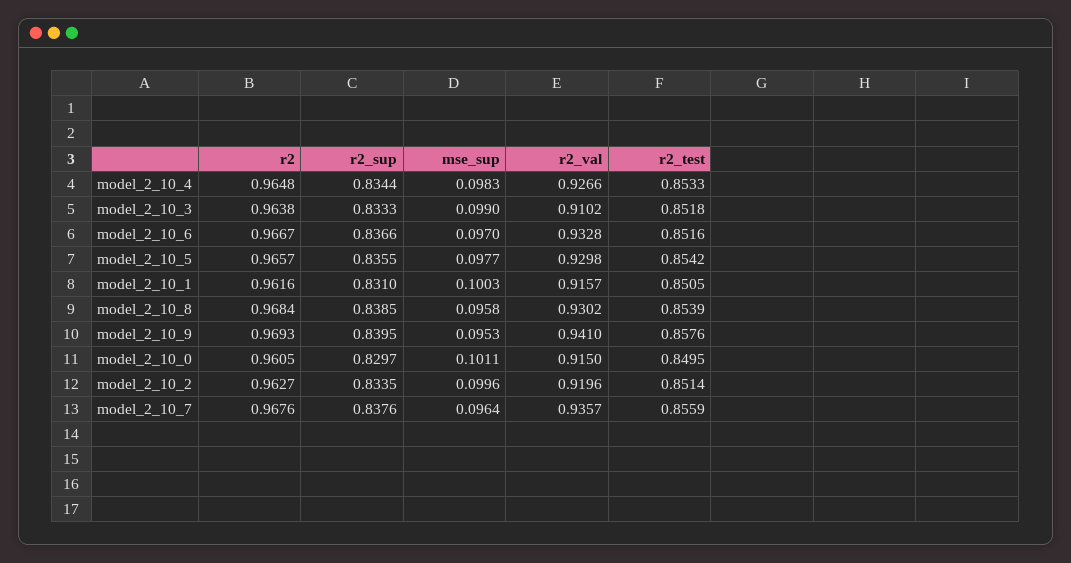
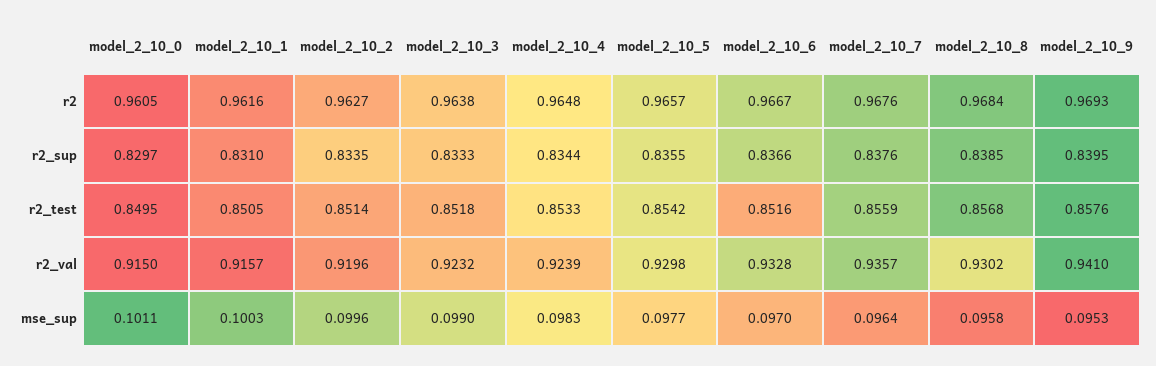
  {
    "r2": {
      "model_2_10_4": 0.9648,
      "model_2_10_3": 0.9638,
      "model_2_10_6": 0.9667,
      "model_2_10_5": 0.9657,
      "model_2_10_1": 0.9616,
      "model_2_10_8": 0.9684,
      "model_2_10_9": 0.9693,
      "model_2_10_0": 0.9605,
      "model_2_10_2": 0.9627,
      "model_2_10_7": 0.9676
    },
    "r2_sup": {
      "model_2_10_4": 0.8344,
      "model_2_10_3": 0.8333,
      "model_2_10_6": 0.8366,
      "model_2_10_5": 0.8355,
      "model_2_10_1": 0.831,
      "model_2_10_8": 0.8385,
      "model_2_10_9": 0.8395,
      "model_2_10_0": 0.8297,
      "model_2_10_2": 0.8335,
      "model_2_10_7": 0.8376
    },
    "mse_sup": {
      "model_2_10_4": 0.0983,
      "model_2_10_3": 0.099,
      "model_2_10_6": 0.097,
      "model_2_10_5": 0.0977,
      "model_2_10_1": 0.1003,
      "model_2_10_8": 0.0958,
      "model_2_10_9": 0.0953,
      "model_2_10_0": 0.1011,
      "model_2_10_2": 0.0996,
      "model_2_10_7": 0.0964
    },
    "r2_val": {
-     "model_2_10_4": 0.9266,
+     "model_2_10_4": 0.9239,
-     "model_2_10_3": 0.9102,
+     "model_2_10_3": 0.9232,
      "model_2_10_6": 0.9328,
      "model_2_10_5": 0.9298,
      "model_2_10_1": 0.9157,
      "model_2_10_8": 0.9302,
      "model_2_10_9": 0.941,
      "model_2_10_0": 0.915,
      "model_2_10_2": 0.9196,
      "model_2_10_7": 0.9357
    },
    "r2_test": {
      "model_2_10_4": 0.8533,
      "model_2_10_3": 0.8518,
      "model_2_10_6": 0.8516,
      "model_2_10_5": 0.8542,
      "model_2_10_1": 0.8505,
-     "model_2_10_8": 0.8539,
+     "model_2_10_8": 0.8568,
      "model_2_10_9": 0.8576,
      "model_2_10_0": 0.8495,
      "model_2_10_2": 0.8514,
      "model_2_10_7": 0.8559
    }
  }

